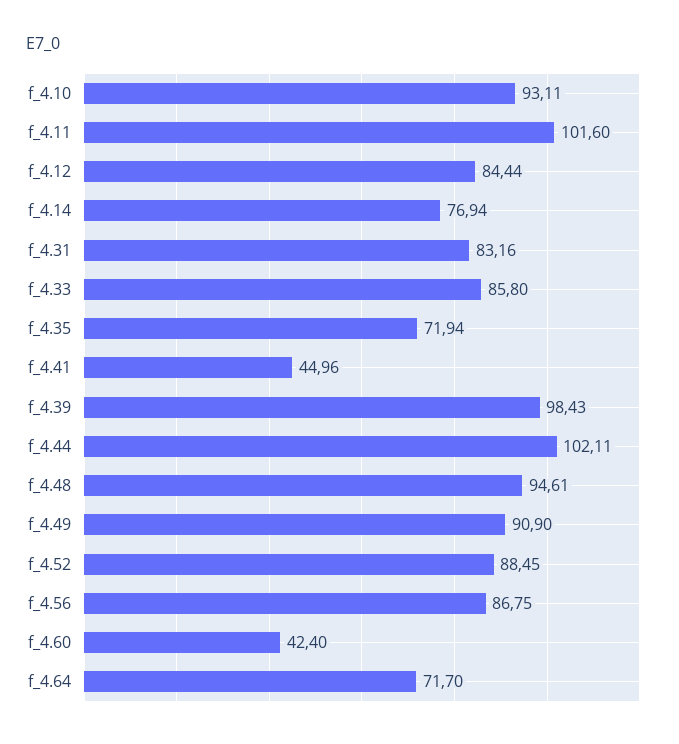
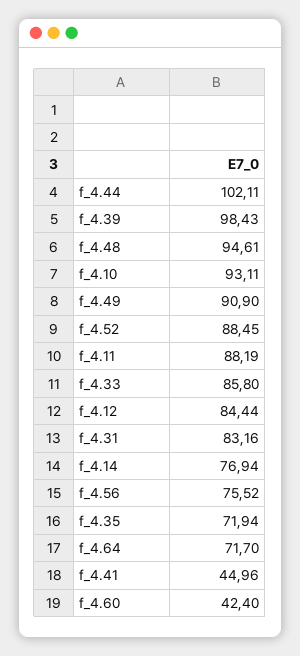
  {
    "f_4.10": 93.11,
-   "f_4.11": 101.6,
+   "f_4.11": 88.19,
    "f_4.12": 84.44,
    "f_4.14": 76.94,
    "f_4.31": 83.16,
    "f_4.33": 85.8,
    "f_4.35": 71.94,
    "f_4.41": 44.96,
    "f_4.39": 98.43,
    "f_4.44": 102.11,
    "f_4.48": 94.61,
    "f_4.49": 90.9,
    "f_4.52": 88.45,
-   "f_4.56": 86.75,
+   "f_4.56": 75.52,
    "f_4.60": 42.4,
    "f_4.64": 71.7
  }

